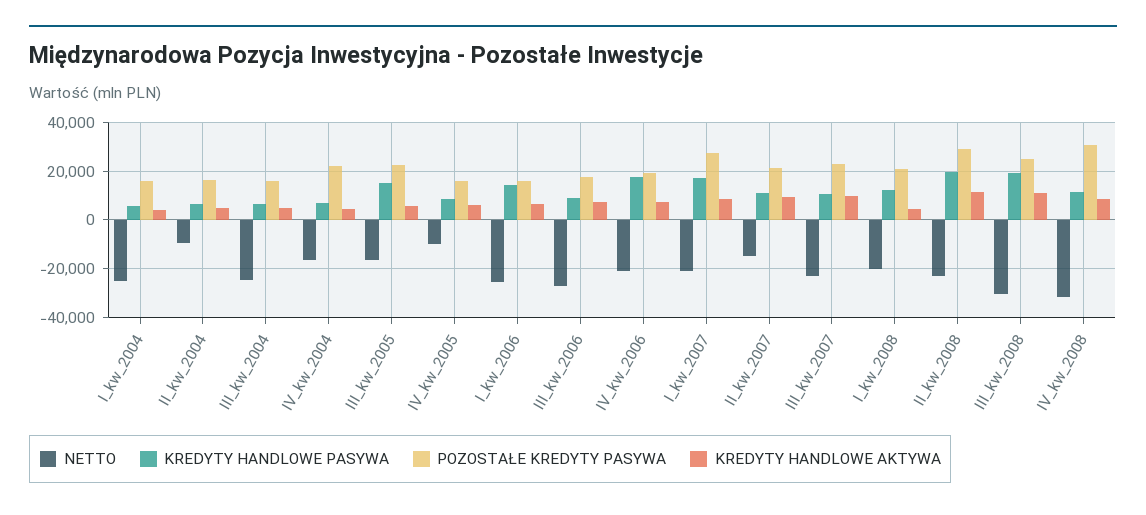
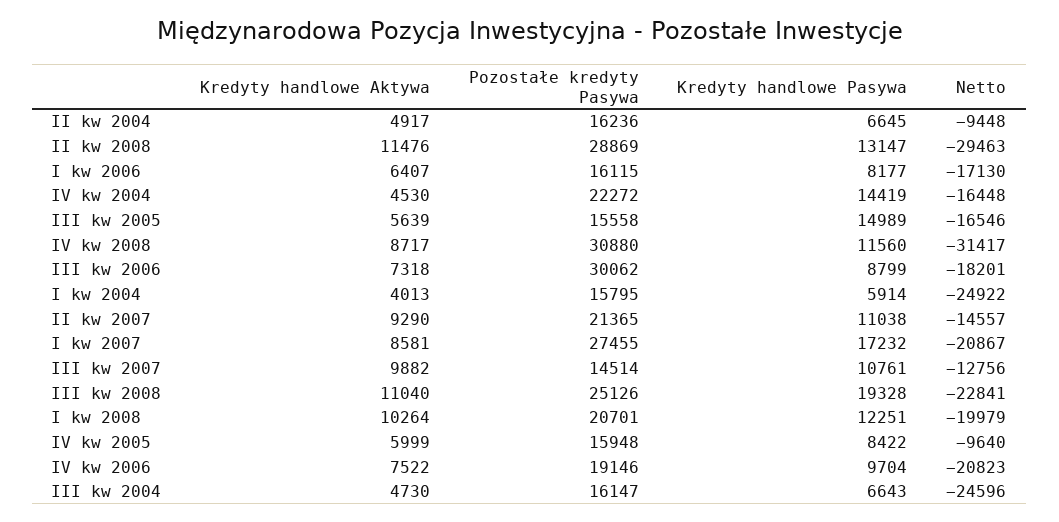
  {
    "NETTO": {
      "I_kw_2004": -24922,
      "II_kw_2004": -9448,
      "III_kw_2004": -24596,
      "IV_kw_2004": -16448,
      "III_kw_2005": -16546,
      "IV_kw_2005": -9640,
-     "I_kw_2006": -25000,
+     "I_kw_2006": -17130,
-     "III_kw_2006": -27500,
+     "III_kw_2006": -18201,
      "IV_kw_2006": -20823,
      "I_kw_2007": -20867,
      "II_kw_2007": -14557,
-     "III_kw_2007": -22500,
+     "III_kw_2007": -12756,
      "I_kw_2008": -19979,
-     "II_kw_2008": -22500,
+     "II_kw_2008": -29463,
-     "III_kw_2008": -30000,
+     "III_kw_2008": -22841,
      "IV_kw_2008": -31417
    },
    "KREDYTY HANDLOWE PASYWA": {
      "I_kw_2004": 5914,
      "II_kw_2004": 6645,
      "III_kw_2004": 6643,
-     "IV_kw_2004": 7500,
+     "IV_kw_2004": 14419,
      "III_kw_2005": 14989,
      "IV_kw_2005": 8422,
-     "I_kw_2006": 15000,
+     "I_kw_2006": 8177,
      "III_kw_2006": 8799,
-     "IV_kw_2006": 17500,
+     "IV_kw_2006": 9704,
      "I_kw_2007": 17232,
      "II_kw_2007": 11038,
      "III_kw_2007": 10761,
      "I_kw_2008": 12251,
-     "II_kw_2008": 20000,
+     "II_kw_2008": 13147,
      "III_kw_2008": 19328,
      "IV_kw_2008": 11560
    },
    "POZOSTAŁE KREDYTY PASYWA": {
      "I_kw_2004": 15795,
      "II_kw_2004": 16236,
      "III_kw_2004": 16147,
      "IV_kw_2004": 22272,
-     "III_kw_2005": 22500,
+     "III_kw_2005": 15558,
      "IV_kw_2005": 15948,
      "I_kw_2006": 16115,
-     "III_kw_2006": 17500,
+     "III_kw_2006": 30062,
      "IV_kw_2006": 19146,
      "I_kw_2007": 27455,
      "II_kw_2007": 21365,
-     "III_kw_2007": 22500,
+     "III_kw_2007": 14514,
      "I_kw_2008": 20701,
      "II_kw_2008": 28869,
      "III_kw_2008": 25126,
      "IV_kw_2008": 30880
    },
    "KREDYTY HANDLOWE AKTYWA": {
      "I_kw_2004": 4013,
      "II_kw_2004": 4917,
      "III_kw_2004": 4730,
      "IV_kw_2004": 4530,
      "III_kw_2005": 5639,
      "IV_kw_2005": 5999,
      "I_kw_2006": 6407,
      "III_kw_2006": 7318,
      "IV_kw_2006": 7522,
      "I_kw_2007": 8581,
      "II_kw_2007": 9290,
      "III_kw_2007": 9882,
-     "I_kw_2008": 5000,
+     "I_kw_2008": 10264,
      "II_kw_2008": 11476,
      "III_kw_2008": 11040,
      "IV_kw_2008": 8717
    }
  }

